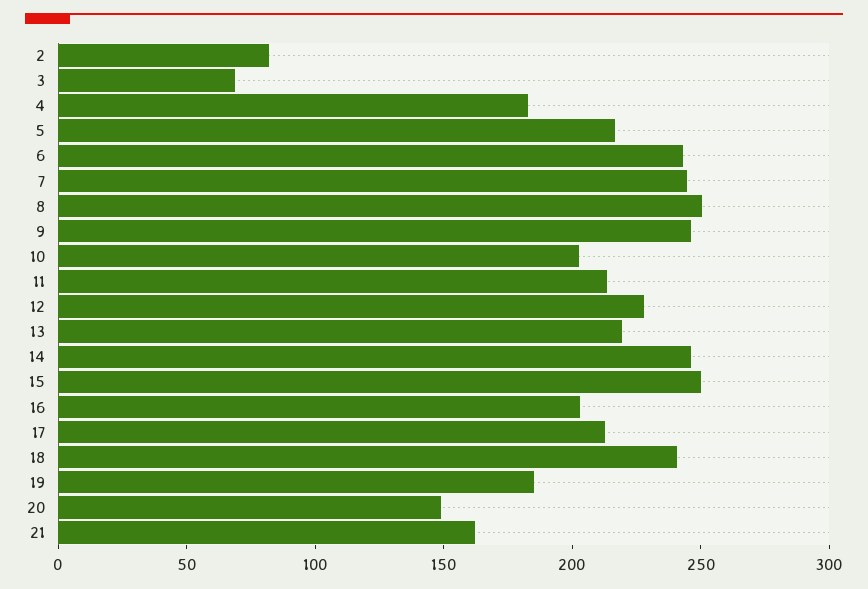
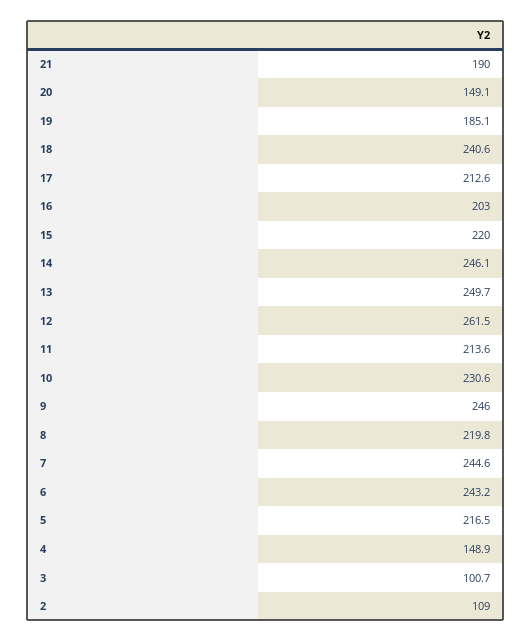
  {
-   "2": 80,
+   "2": 109,
-   "3": 70,
+   "3": 100.7,
-   "4": 180,
+   "4": 148.9,
    "5": 216.5,
    "6": 243.2,
    "7": 244.6,
-   "8": 250,
+   "8": 219.8,
    "9": 246,
-   "10": 200,
+   "10": 230.6,
    "11": 213.6,
-   "12": 230,
+   "12": 261.5,
-   "13": 220,
+   "13": 249.7,
    "14": 246.1,
-   "15": 250,
+   "15": 220,
    "16": 203,
    "17": 212.6,
    "18": 240.6,
    "19": 185.1,
    "20": 149.1,
-   "21": 160
+   "21": 190
  }

